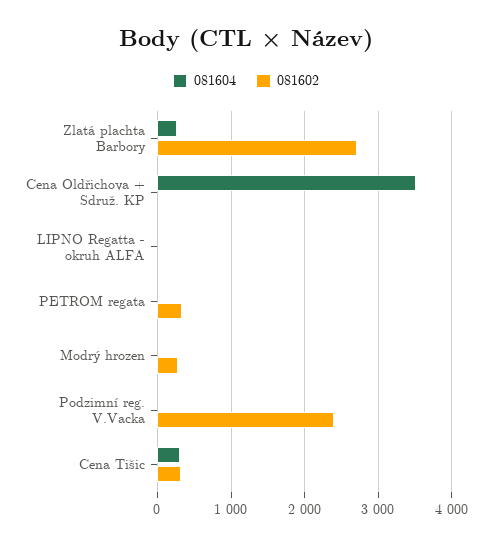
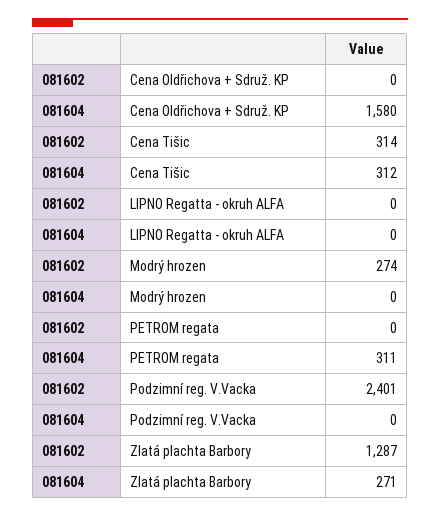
  {
    "081604": {
      "Zlatá plachta Barbory": 271,
-     "Cena Oldřichova + Sdruž. KP": 3500,
+     "Cena Oldřichova + Sdruž. KP": 1580,
      "LIPNO Regatta - okruh ALFA": 0,
-     "PETROM regata": 0,
+     "PETROM regata": 311,
      "Modrý hrozen": 0,
      "Podzimní reg. V.Vacka": 0,
      "Cena Tišic": 312
    },
    "081602": {
-     "Zlatá plachta Barbory": 2700,
+     "Zlatá plachta Barbory": 1287,
      "Cena Oldřichova + Sdruž. KP": 0,
      "LIPNO Regatta - okruh ALFA": 0,
-     "PETROM regata": 300,
+     "PETROM regata": 0,
      "Modrý hrozen": 274,
      "Podzimní reg. V.Vacka": 2401,
      "Cena Tišic": 314
    }
  }

